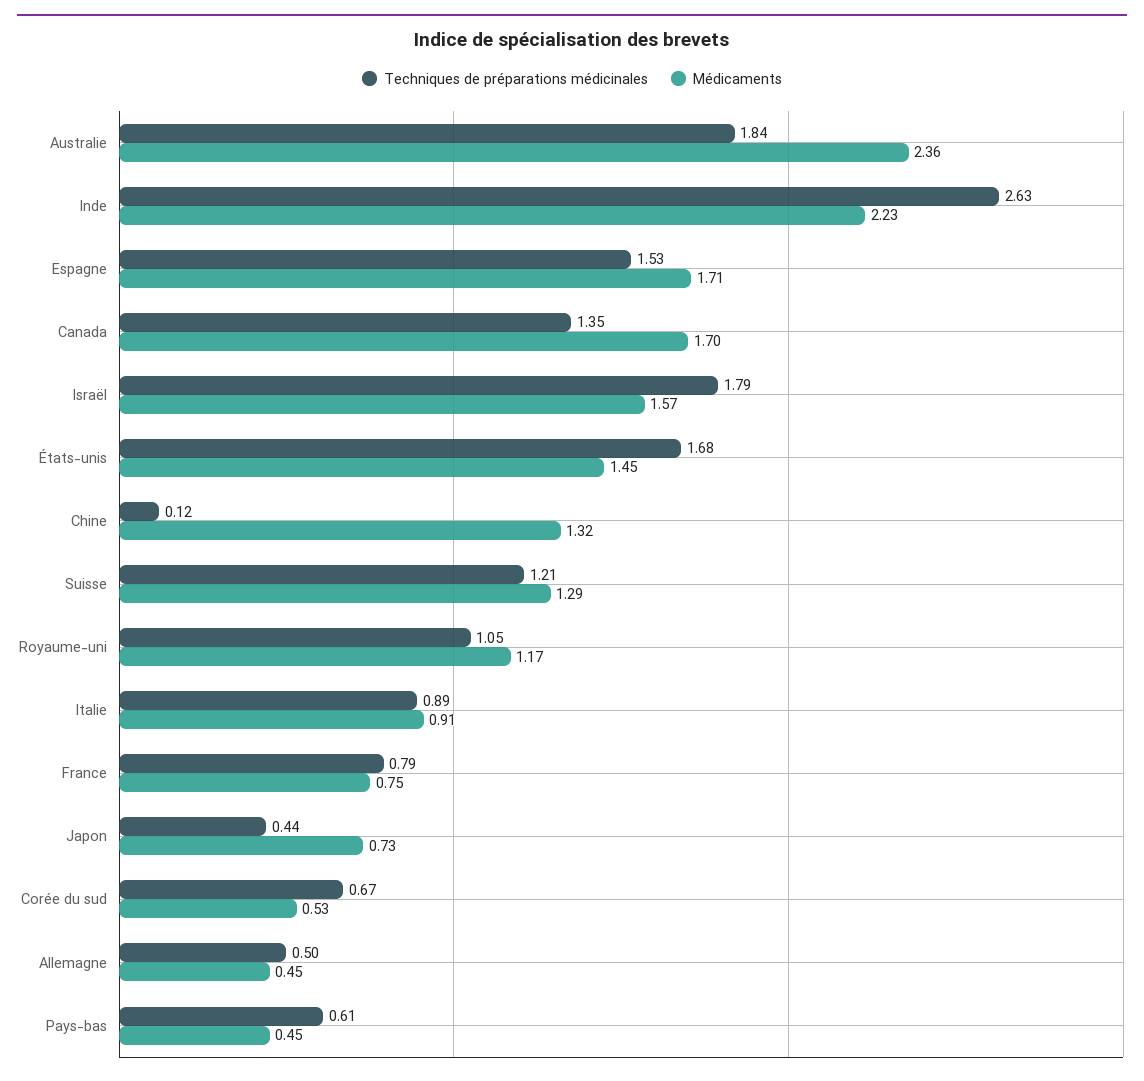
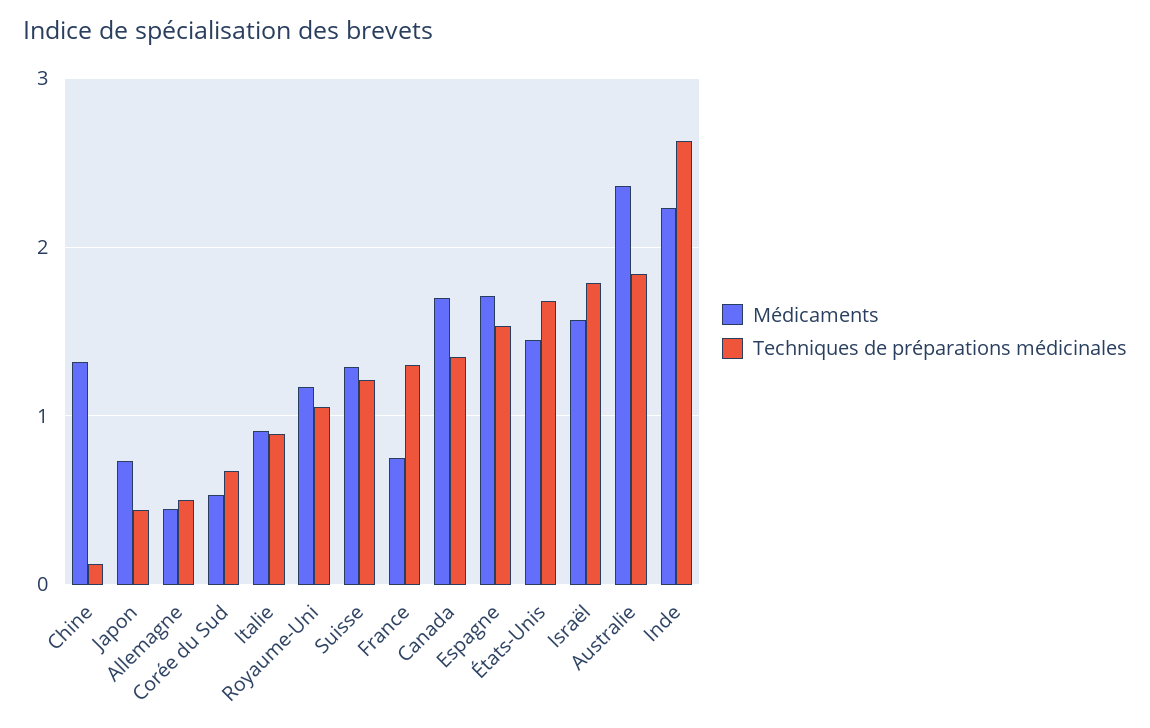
  {
    "Techniques de préparations médicinales": {
      "Australie": 1.84,
      "Inde": 2.63,
      "Espagne": 1.53,
      "Canada": 1.35,
      "Israël": 1.79,
      "États-unis": 1.68,
      "Chine": 0.12,
      "Suisse": 1.21,
      "Royaume-uni": 1.05,
      "Italie": 0.89,
-     "France": 0.79,
+     "France": 1.3,
      "Japon": 0.44,
      "Corée du sud": 0.67,
-     "Allemagne": 0.5,
+     "Allemagne": 0.5
-     "Pays-bas": 0.61
    },
    "Médicaments": {
      "Australie": 2.36,
      "Inde": 2.23,
      "Espagne": 1.71,
      "Canada": 1.7,
      "Israël": 1.57,
      "États-unis": 1.45,
      "Chine": 1.32,
      "Suisse": 1.29,
      "Royaume-uni": 1.17,
      "Italie": 0.91,
      "France": 0.75,
      "Japon": 0.73,
      "Corée du sud": 0.53,
-     "Allemagne": 0.45,
+     "Allemagne": 0.45
-     "Pays-bas": 0.45
    }
  }

